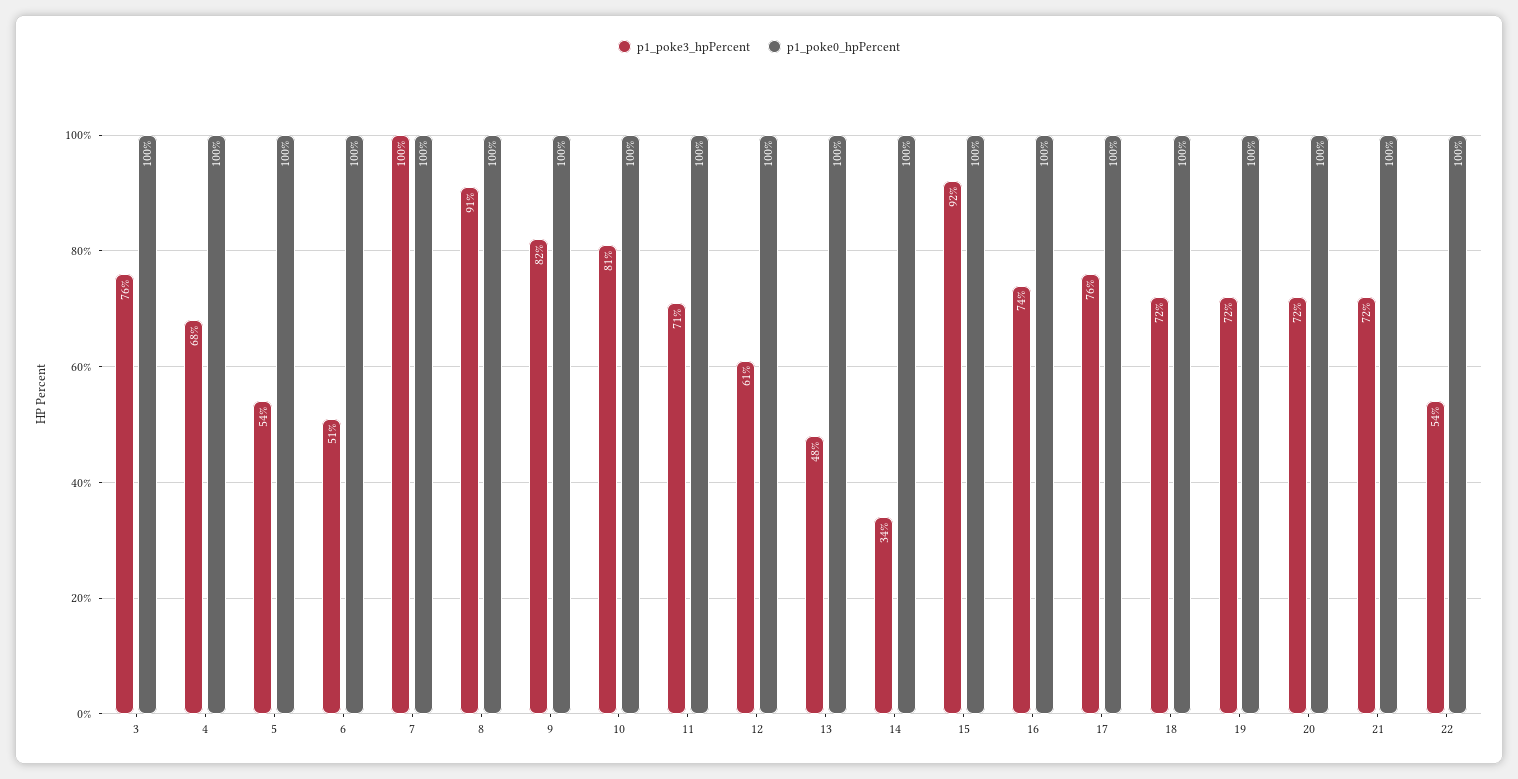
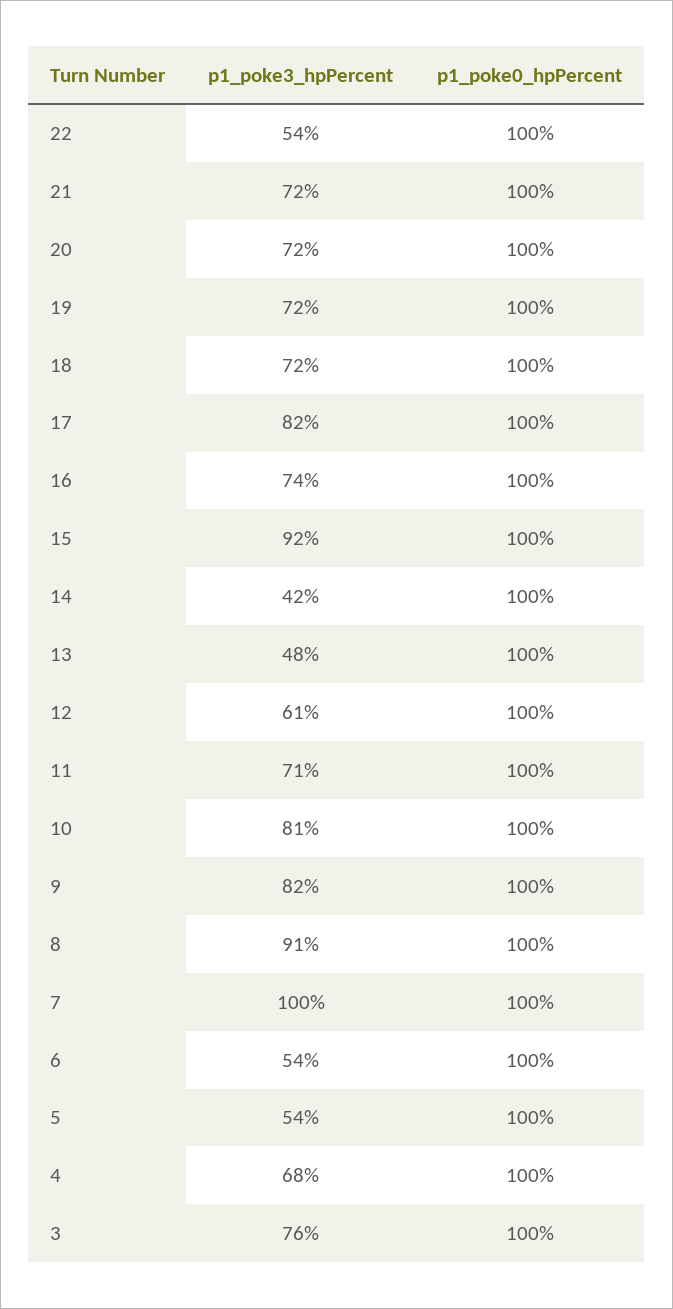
  {
    "p1_poke3_hpPercent": {
      "3": 76,
      "4": 68,
      "5": 54,
-     "6": 51,
+     "6": 54,
      "7": 100,
      "8": 91,
      "9": 82,
      "10": 81,
      "11": 71,
      "12": 61,
      "13": 48,
-     "14": 34,
+     "14": 42,
      "15": 92,
      "16": 74,
-     "17": 76,
+     "17": 82,
      "18": 72,
      "19": 72,
      "20": 72,
      "21": 72,
      "22": 54
    },
    "p1_poke0_hpPercent": {
      "3": 100,
      "4": 100,
      "5": 100,
      "6": 100,
      "7": 100,
      "8": 100,
      "9": 100,
      "10": 100,
      "11": 100,
      "12": 100,
      "13": 100,
      "14": 100,
      "15": 100,
      "16": 100,
      "17": 100,
      "18": 100,
      "19": 100,
      "20": 100,
      "21": 100,
      "22": 100
    }
  }

